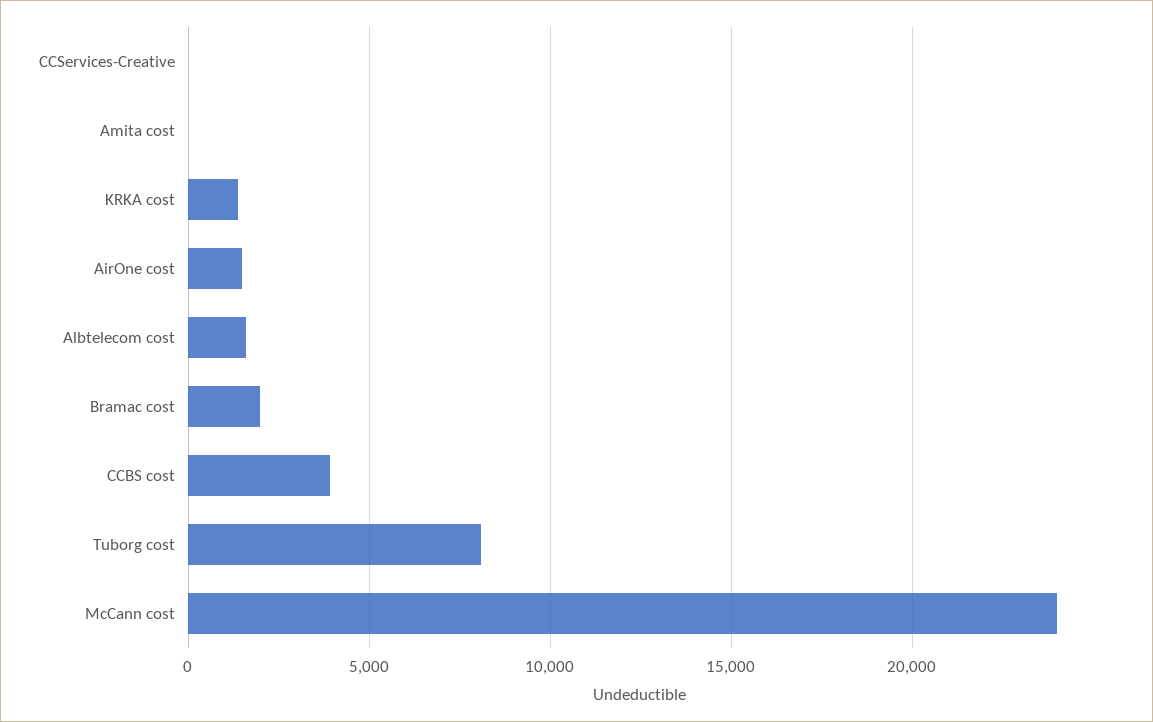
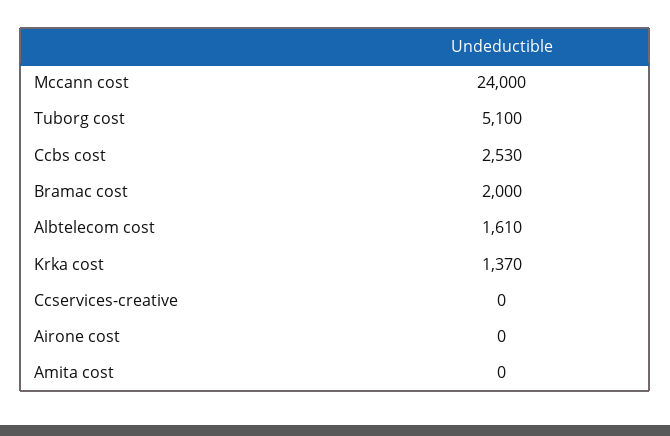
  {
    "CCServices-Creative": 0,
    "Amita cost": 0,
    "KRKA cost": 1370,
-   "AirOne cost": 1500,
+   "AirOne cost": 0,
    "Albtelecom cost": 1610,
    "Bramac cost": 2000,
-   "CCBS cost": 4000,
+   "CCBS cost": 2530,
-   "Tuborg cost": 8000,
+   "Tuborg cost": 5100,
    "McCann cost": 24000
  }

